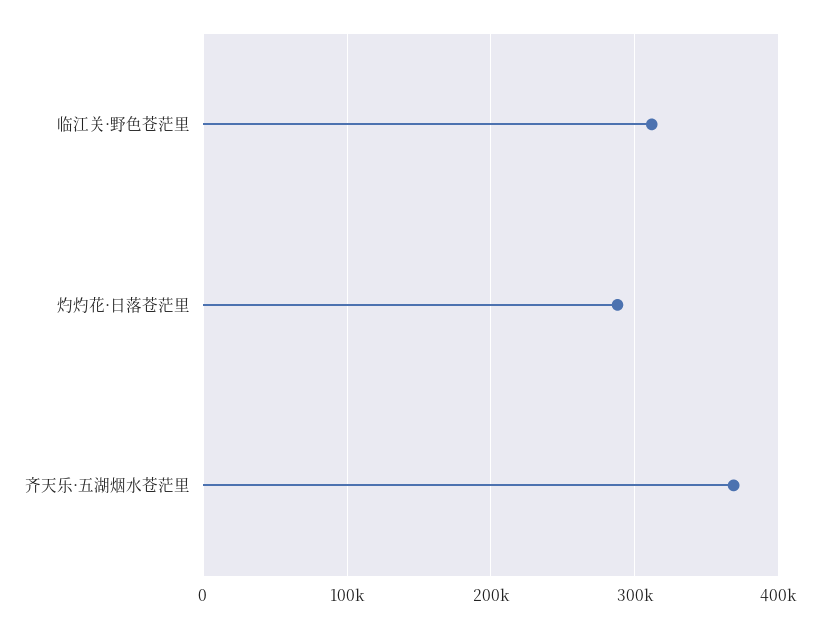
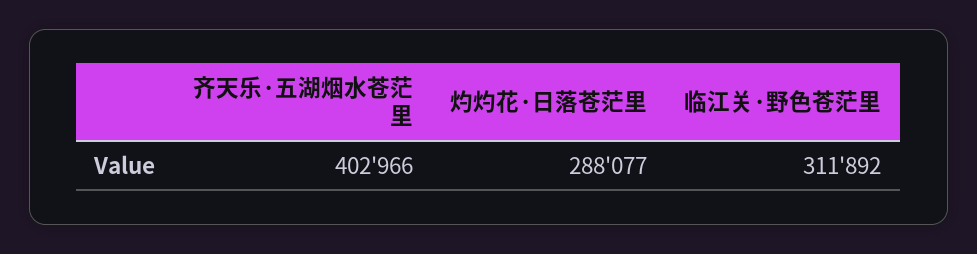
  {
    "临江关·野色苍茫里": 311892,
    "灼灼花·日落苍茫里": 288077,
-   "齐天乐·五湖烟水苍茫里": 370000
+   "齐天乐·五湖烟水苍茫里": 402966
  }

